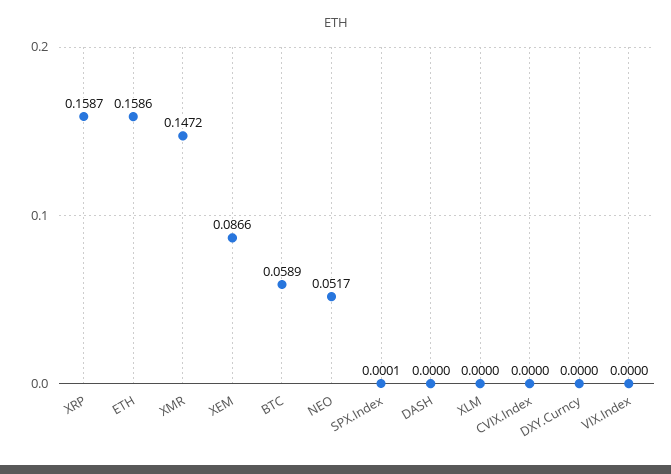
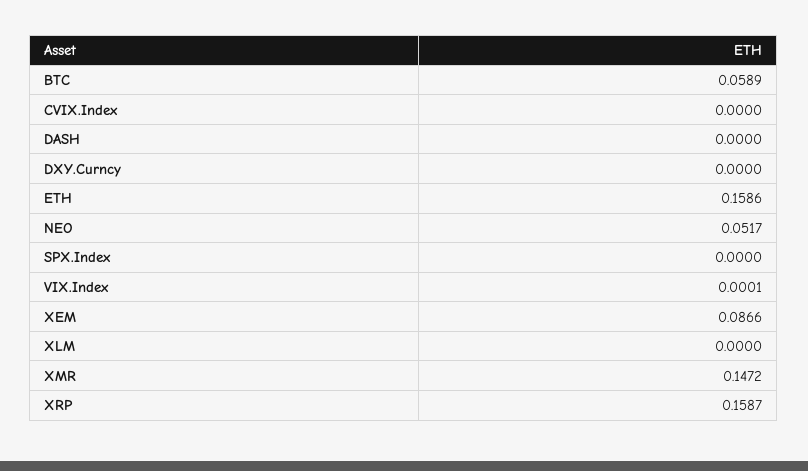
  {
    "XRP": 0.1587,
    "ETH": 0.1586,
    "XMR": 0.1472,
    "XEM": 0.0866,
    "BTC": 0.0589,
    "NEO": 0.0517,
-   "SPX.Index": 0.0001,
+   "SPX.Index": 0,
    "DASH": 0,
    "XLM": 0,
    "CVIX.Index": 0,
    "DXY.Curncy": 0,
-   "VIX.Index": 0
+   "VIX.Index": 0.0001
  }

